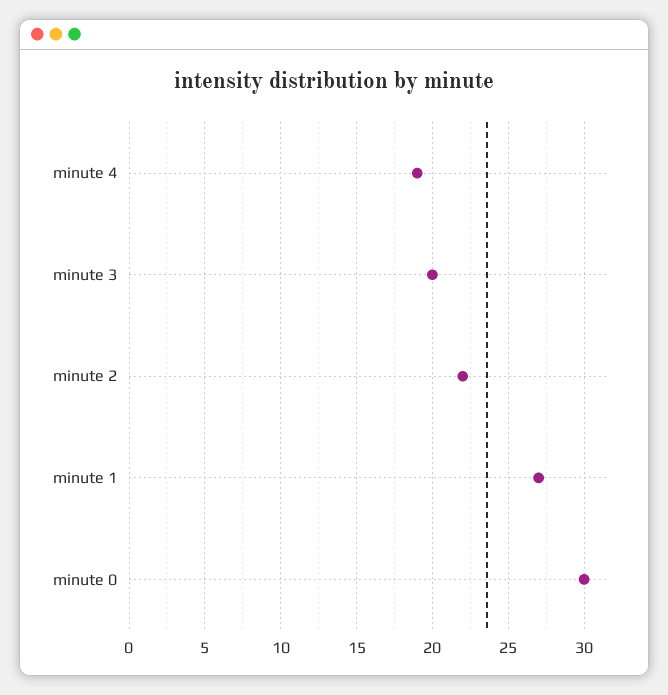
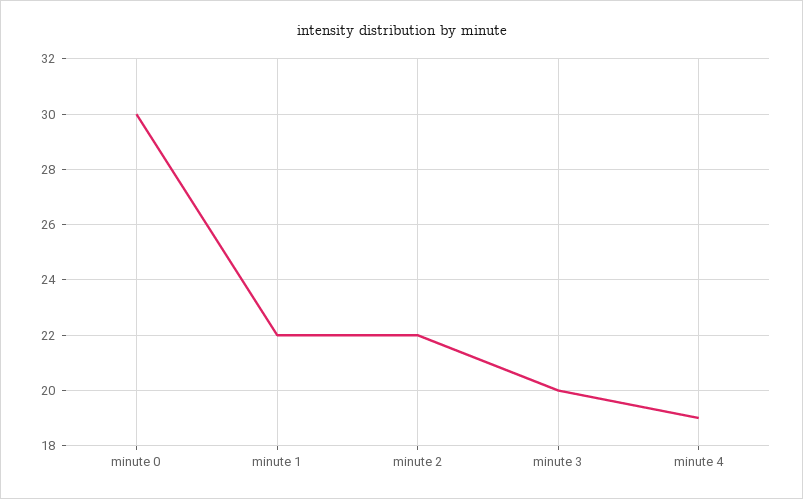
  {
    "minute 4": 19,
    "minute 3": 20,
    "minute 2": 22,
-   "minute 1": 27,
+   "minute 1": 22,
    "minute 0": 30
  }

